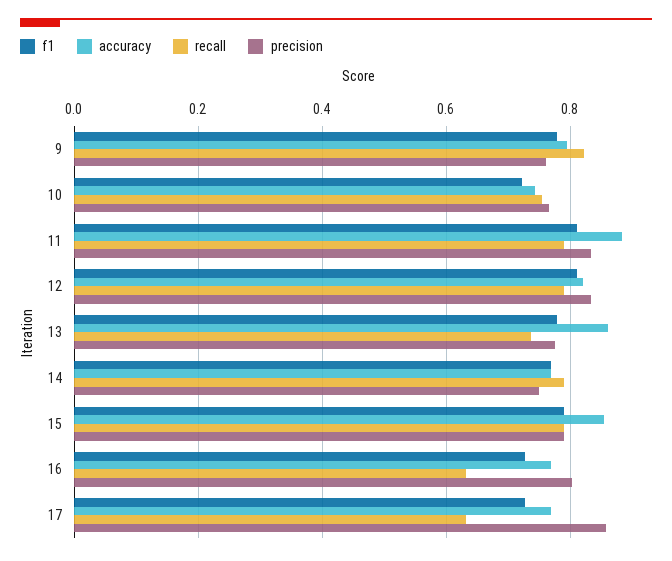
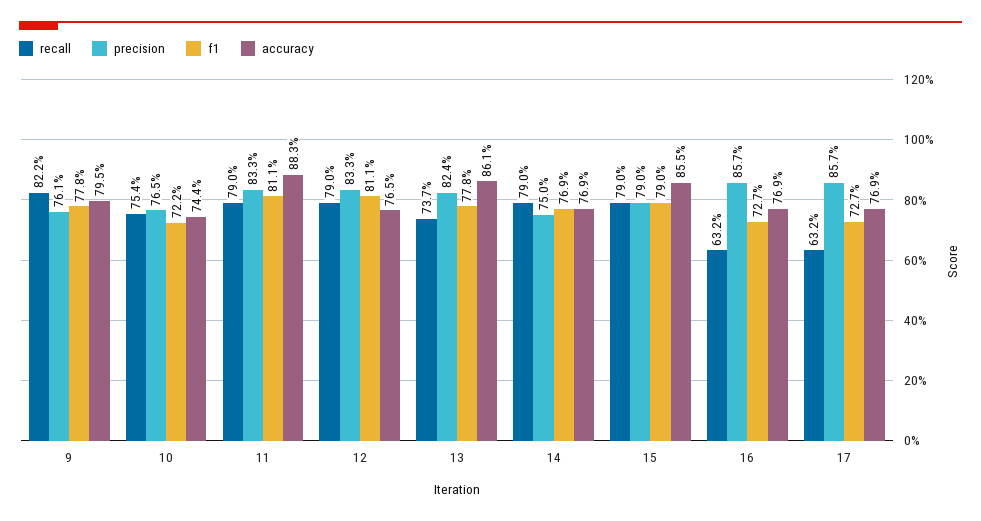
  {
    "f1": {
      "9": 0.778,
      "10": 0.722,
      "11": 0.811,
      "12": 0.811,
      "13": 0.778,
      "14": 0.769,
      "15": 0.79,
      "16": 0.727,
      "17": 0.727
    },
    "accuracy": {
      "9": 0.795,
      "10": 0.744,
      "11": 0.883,
-     "12": 0.82,
+     "12": 0.765,
      "13": 0.861,
      "14": 0.769,
      "15": 0.855,
      "16": 0.769,
      "17": 0.769
    },
    "recall": {
      "9": 0.822,
      "10": 0.754,
      "11": 0.79,
      "12": 0.79,
      "13": 0.737,
      "14": 0.79,
      "15": 0.79,
      "16": 0.632,
      "17": 0.632
    },
    "precision": {
      "9": 0.761,
      "10": 0.765,
      "11": 0.833,
      "12": 0.833,
-     "13": 0.78,
+     "13": 0.824,
      "14": 0.75,
      "15": 0.79,
-     "16": 0.8,
+     "16": 0.857,
      "17": 0.857
    }
  }

